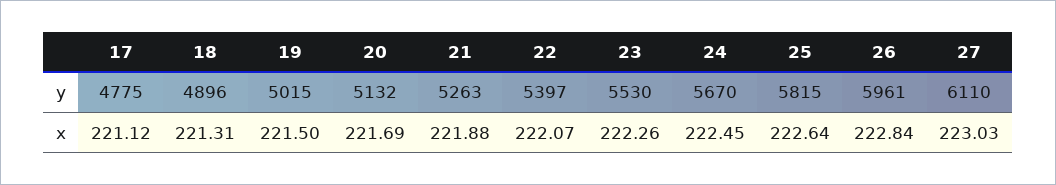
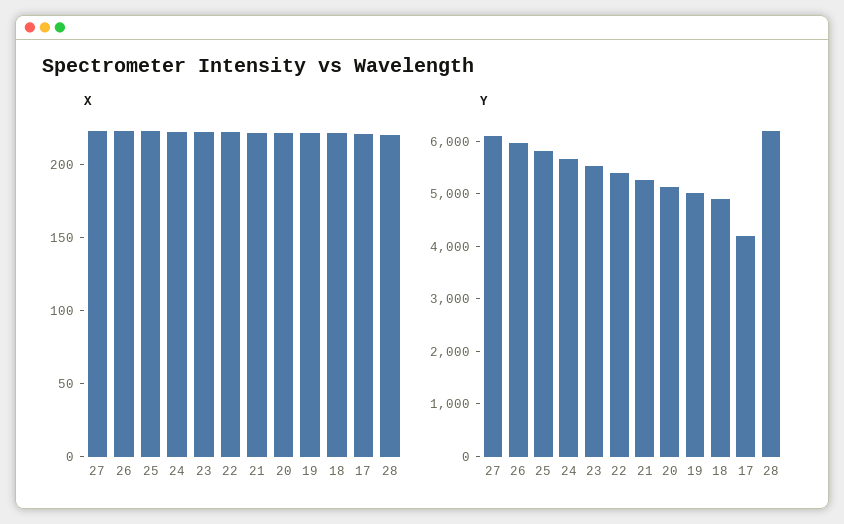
  {
    "y": {
-     "17": 4775,
+     "17": 4200,
      "18": 4896,
      "19": 5015,
      "20": 5132,
      "21": 5263,
      "22": 5397,
      "23": 5530,
      "24": 5670,
      "25": 5815,
      "26": 5961,
-     "27": 6110
+     "27": 6110,
+     "28": 6200
    },
    "x": {
      "17": 221.12,
      "18": 221.31,
      "19": 221.5,
      "20": 221.69,
      "21": 221.88,
      "22": 222.07,
      "23": 222.26,
      "24": 222.45,
      "25": 222.64,
      "26": 222.84,
-     "27": 223.03
+     "27": 223.03,
+     "28": 220
    }
  }

